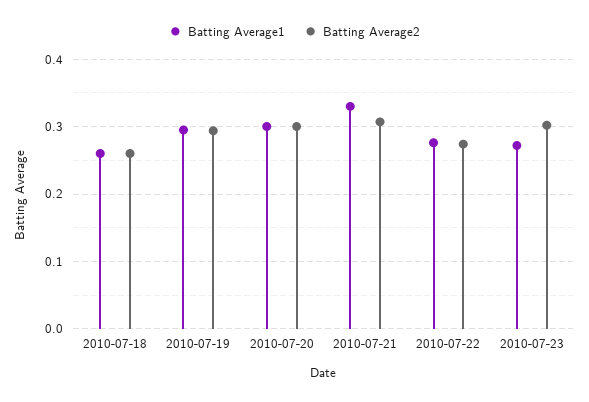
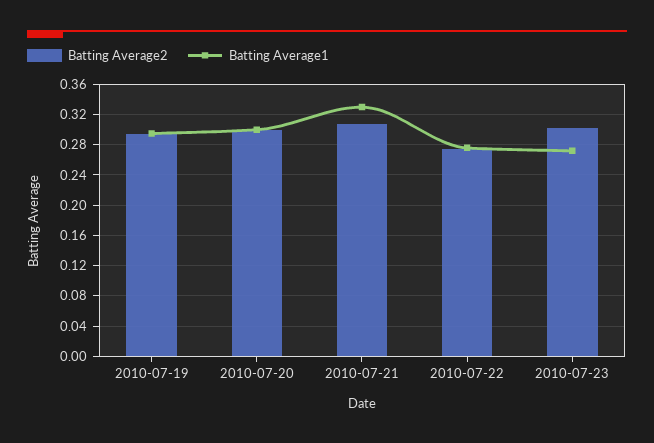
  {
    "Batting Average1": {
-     "2010-07-18": 0.26,
      "2010-07-19": 0.3,
      "2010-07-20": 0.3,
      "2010-07-21": 0.33,
      "2010-07-22": 0.28,
      "2010-07-23": 0.27
    },
    "Batting Average2": {
-     "2010-07-18": 0.26,
      "2010-07-19": 0.29,
      "2010-07-20": 0.3,
      "2010-07-21": 0.31,
      "2010-07-22": 0.27,
      "2010-07-23": 0.3
    }
  }

